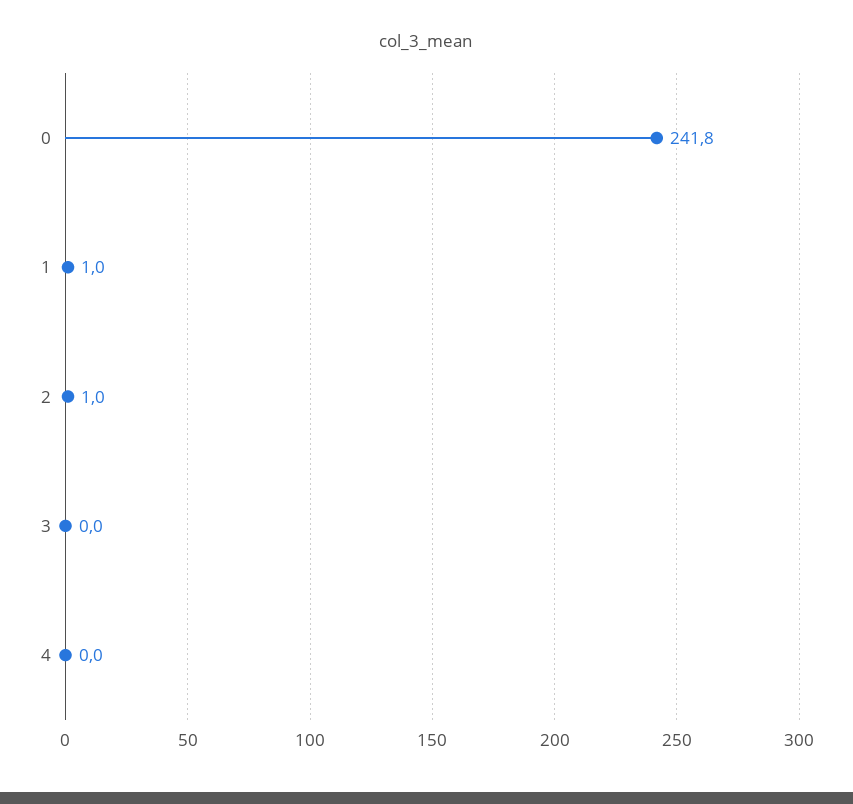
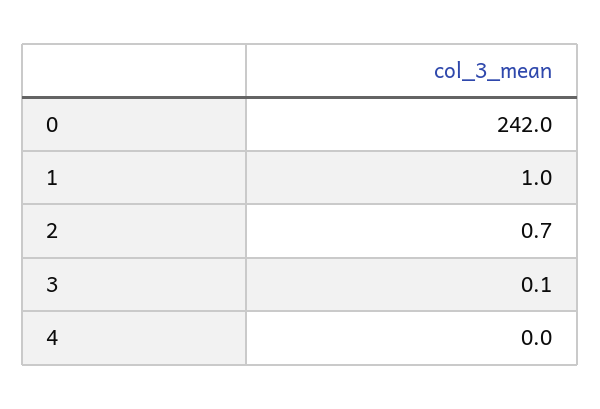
  {
-   "0": 241.8,
+   "0": 242,
    "1": 1,
-   "2": 1,
+   "2": 0.7,
-   "3": 0,
+   "3": 0.1,
    "4": 0
  }

